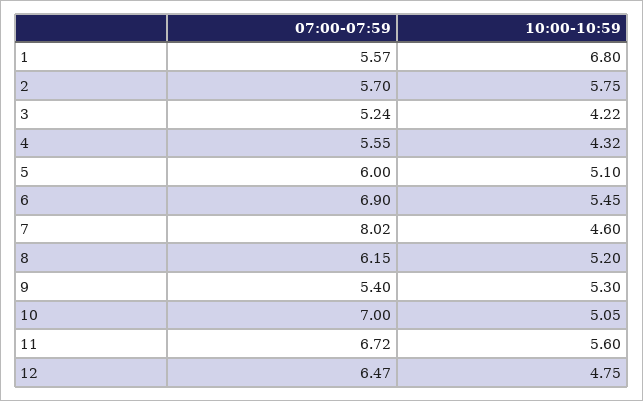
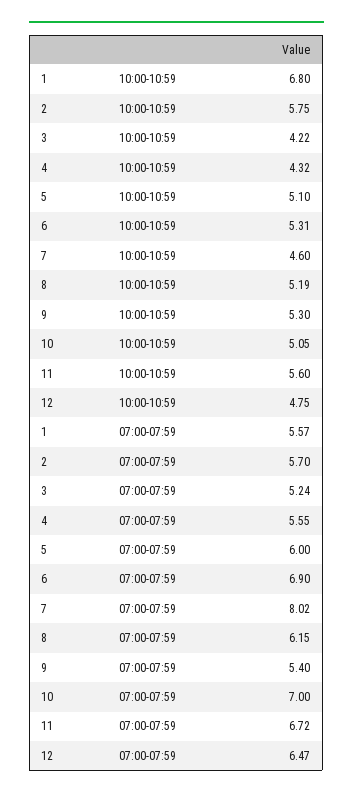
  {
    "07:00-07:59": {
      "1": 5.57,
      "2": 5.7,
      "3": 5.24,
      "4": 5.55,
      "5": 6,
      "6": 6.9,
      "7": 8.02,
      "8": 6.15,
      "9": 5.4,
      "10": 7,
      "11": 6.72,
      "12": 6.47
    },
    "10:00-10:59": {
      "1": 6.8,
      "2": 5.75,
      "3": 4.22,
      "4": 4.32,
      "5": 5.1,
-     "6": 5.45,
+     "6": 5.31,
      "7": 4.6,
-     "8": 5.2,
+     "8": 5.19,
      "9": 5.3,
      "10": 5.05,
      "11": 5.6,
      "12": 4.75
    }
  }

